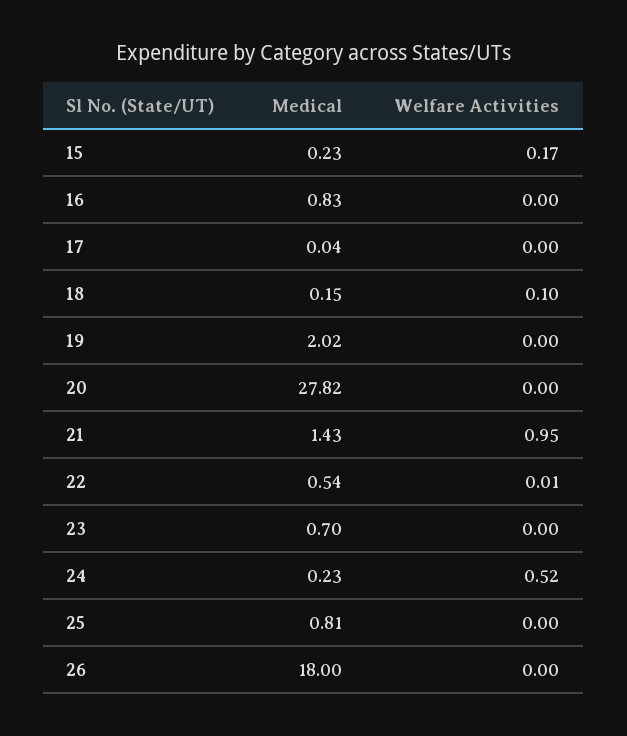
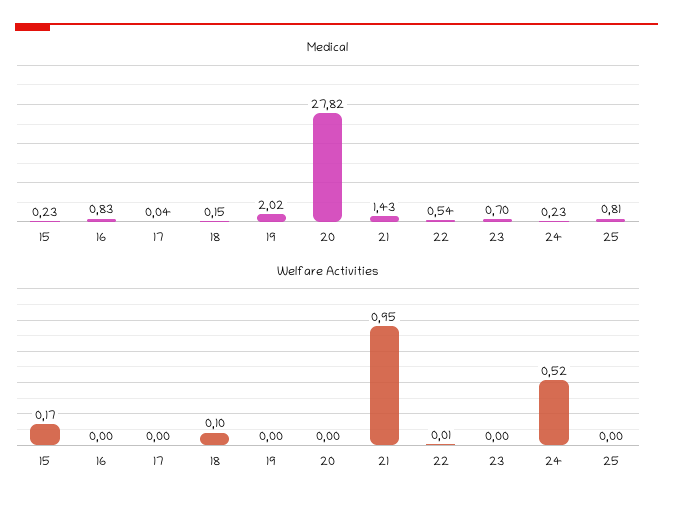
  {
    "Medical": {
      "15": 0.23,
      "16": 0.83,
      "17": 0.04,
      "18": 0.15,
      "19": 2.02,
      "20": 27.82,
      "21": 1.43,
      "22": 0.54,
      "23": 0.7,
      "24": 0.23,
-     "25": 0.81,
+     "25": 0.81
-     "26": 18
    },
    "Welfare Activities": {
      "15": 0.17,
      "16": 0,
      "17": 0,
      "18": 0.1,
      "19": 0,
      "20": 0,
      "21": 0.95,
      "22": 0.01,
      "23": 0,
      "24": 0.52,
-     "25": 0,
+     "25": 0
-     "26": 0
    }
  }

